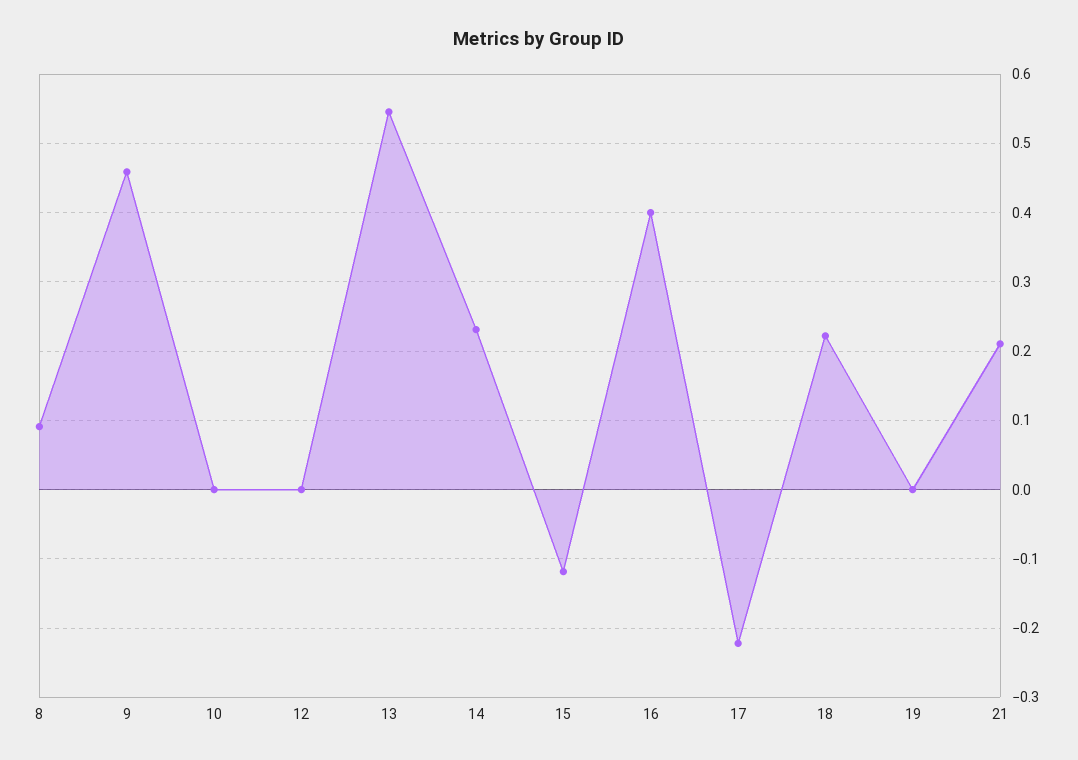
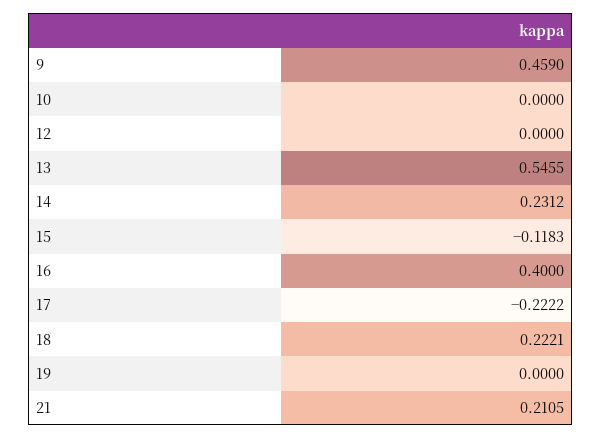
  {
-   "8": 0.09,
    "9": 0.459,
    "10": 0,
    "12": 0,
    "13": 0.5455,
    "14": 0.2312,
    "15": -0.1183,
    "16": 0.4,
    "17": -0.2222,
    "18": 0.2221,
    "19": 0,
    "21": 0.2105
  }

